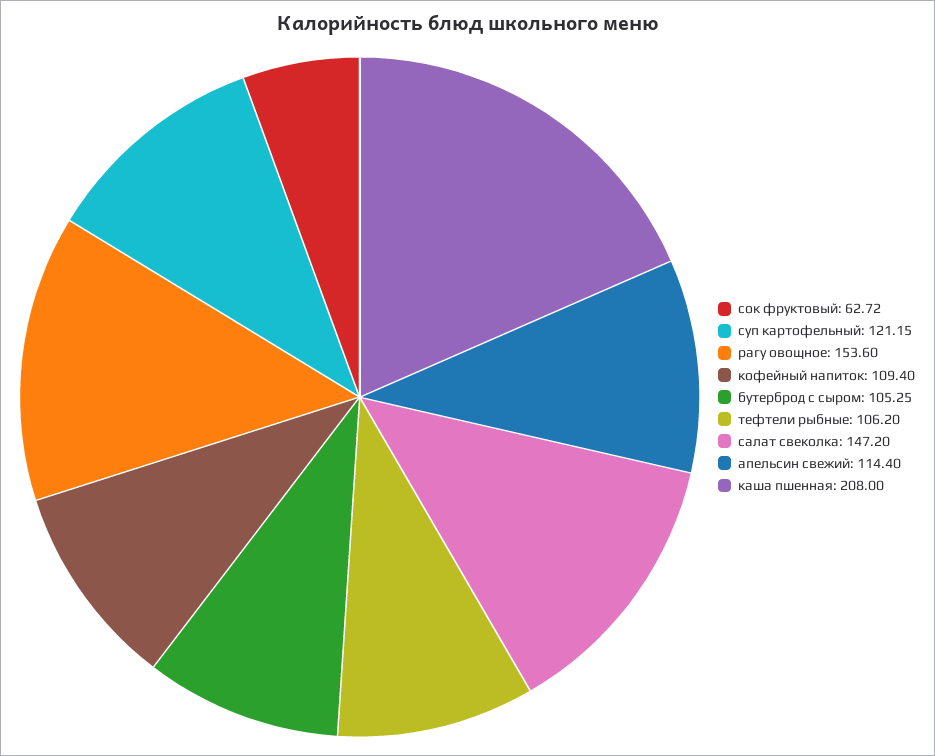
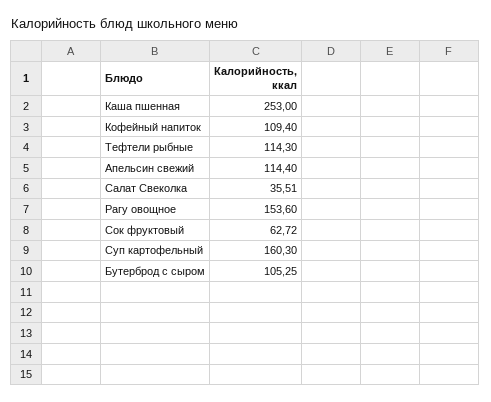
  {
    "сок фруктовый": 62.72,
-   "суп картофельный": 121.15,
+   "суп картофельный": 160.3,
    "рагу овощное": 153.6,
    "кофейный напиток": 109.4,
    "бутерброд с сыром": 105.25,
-   "тефтели рыбные": 106.2,
+   "тефтели рыбные": 114.3,
-   "салат свеколка": 147.2,
+   "салат свеколка": 35.51,
    "апельсин свежий": 114.4,
-   "каша пшенная": 208
+   "каша пшенная": 253
  }

